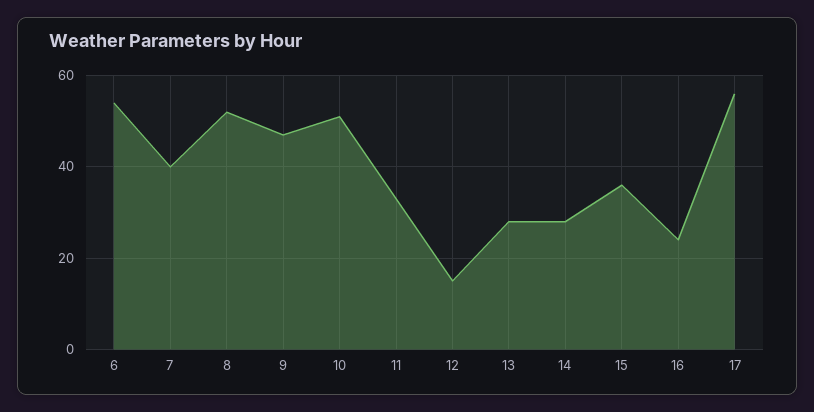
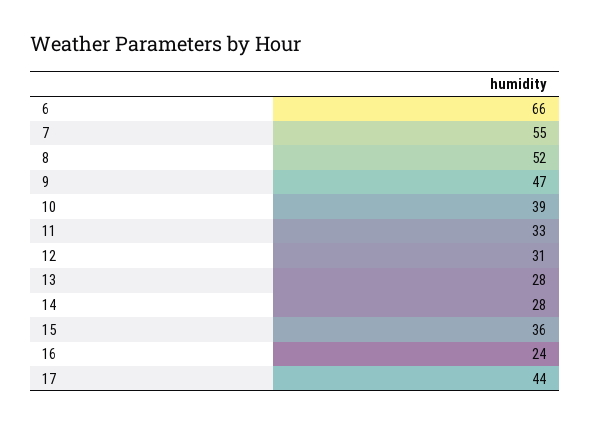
  {
-   "6": 55,
+   "6": 66,
-   "7": 40,
+   "7": 55,
    "8": 52,
    "9": 47,
-   "10": 50,
+   "10": 39,
    "11": 33,
-   "12": 15,
+   "12": 31,
    "13": 28,
    "14": 28,
    "15": 36,
    "16": 24,
-   "17": 55
+   "17": 44
  }

